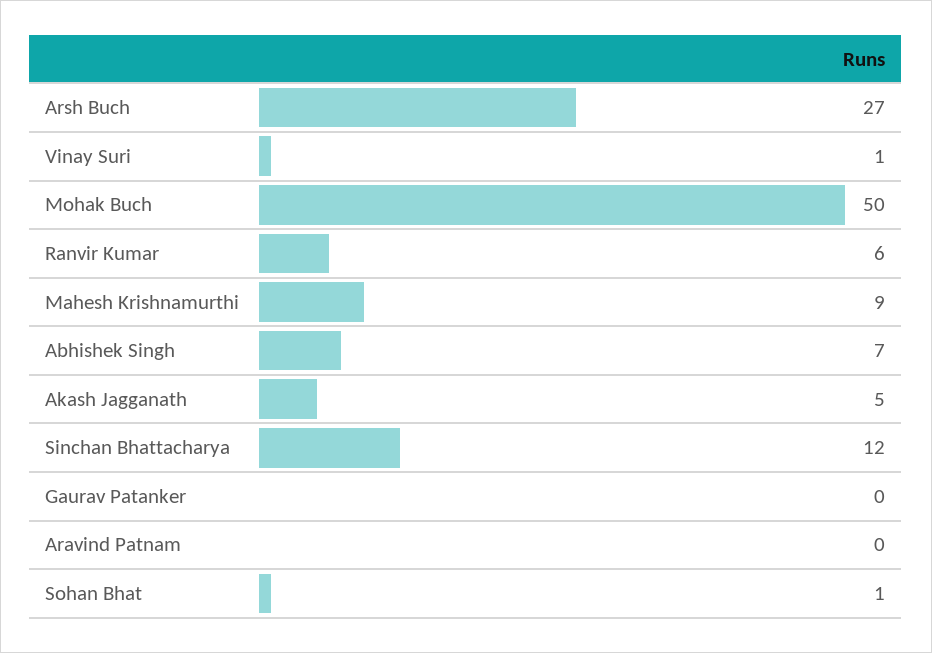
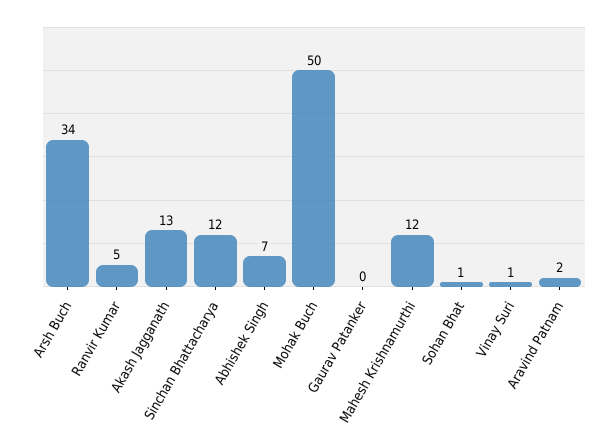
  {
-   "Arsh Buch": 27,
+   "Arsh Buch": 34,
    "Vinay Suri": 1,
    "Mohak Buch": 50,
-   "Ranvir Kumar": 6,
+   "Ranvir Kumar": 5,
-   "Mahesh Krishnamurthi": 9,
+   "Mahesh Krishnamurthi": 12,
    "Abhishek Singh": 7,
-   "Akash Jagganath": 5,
+   "Akash Jagganath": 13,
    "Sinchan Bhattacharya": 12,
    "Gaurav Patanker": 0,
-   "Aravind Patnam": 0,
+   "Aravind Patnam": 2,
    "Sohan Bhat": 1
  }

